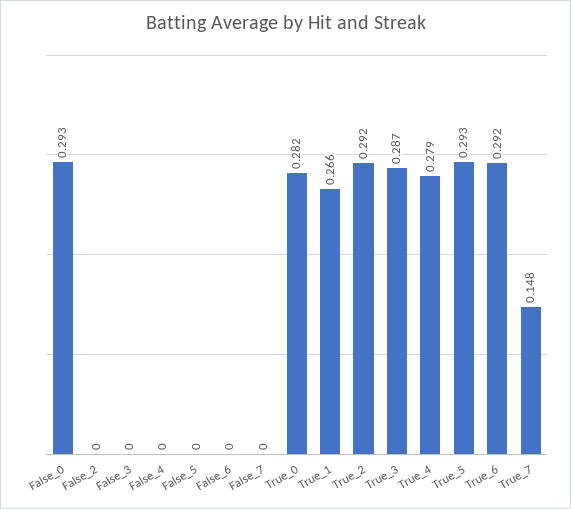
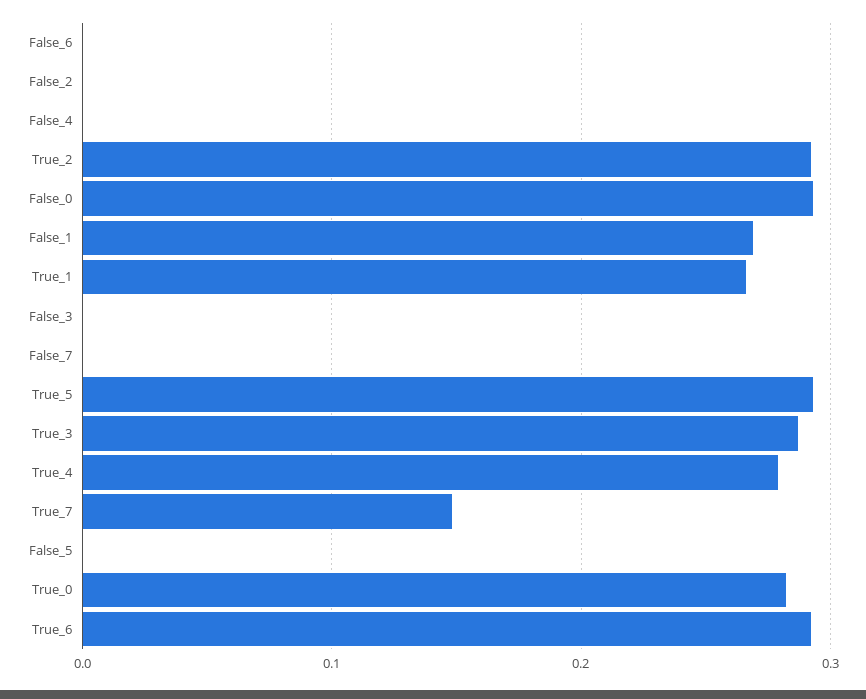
  {
    "False_0": 0.293,
    "False_2": 0,
    "False_3": 0,
    "False_4": 0,
    "False_5": 0,
    "False_6": 0,
    "False_7": 0,
    "True_0": 0.282,
    "True_1": 0.266,
    "True_2": 0.292,
    "True_3": 0.287,
    "True_4": 0.279,
    "True_5": 0.293,
    "True_6": 0.292,
-   "True_7": 0.148
+   "True_7": 0.148,
+   "False_1": 0.27
  }

